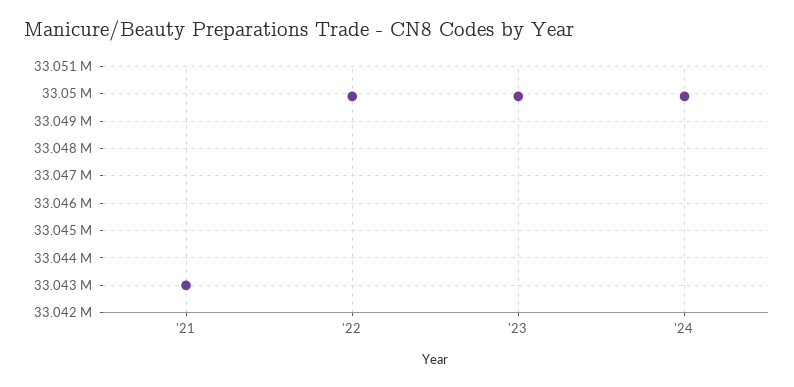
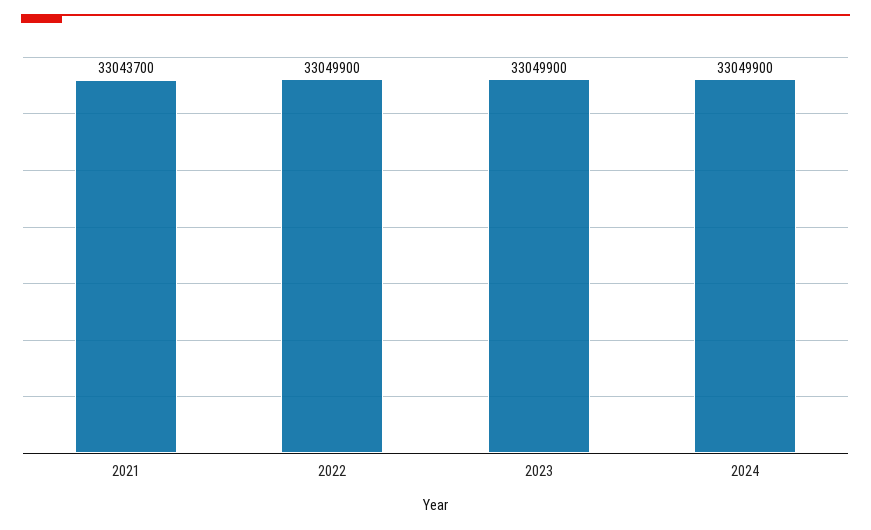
  {
-   "'21": 33043000,
+   "'21": 33043700,
    "'22": 33049900,
    "'23": 33049900,
    "'24": 33049900
  }

